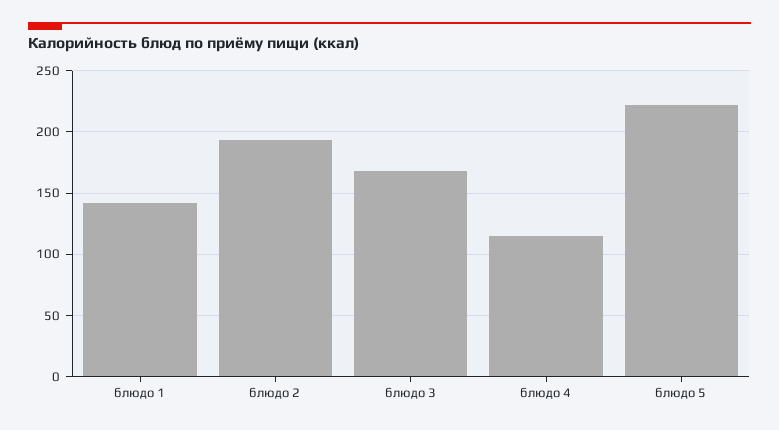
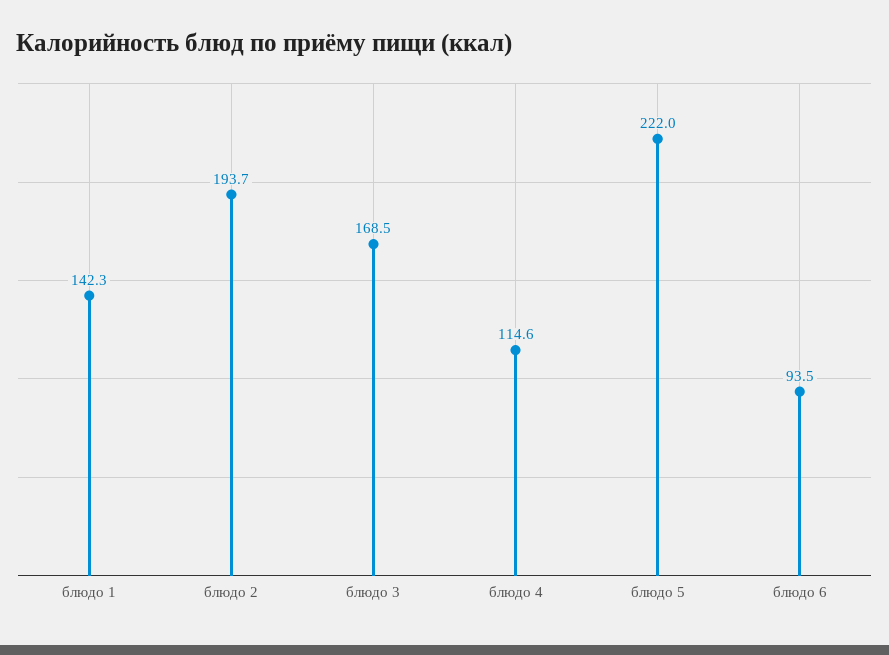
  {
    "блюдо 1": 142.3,
    "блюдо 2": 193.7,
    "блюдо 3": 168.5,
    "блюдо 4": 114.6,
-   "блюдо 5": 222
+   "блюдо 5": 222,
+   "блюдо 6": 93.5
  }

